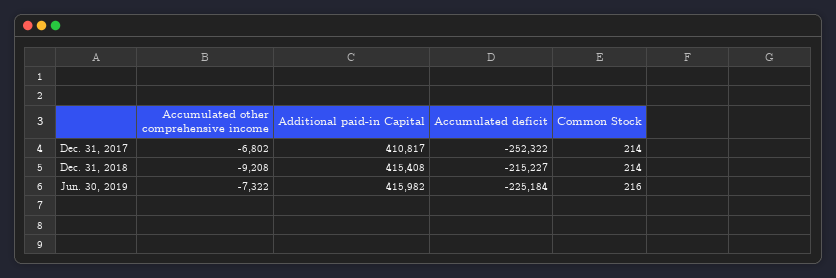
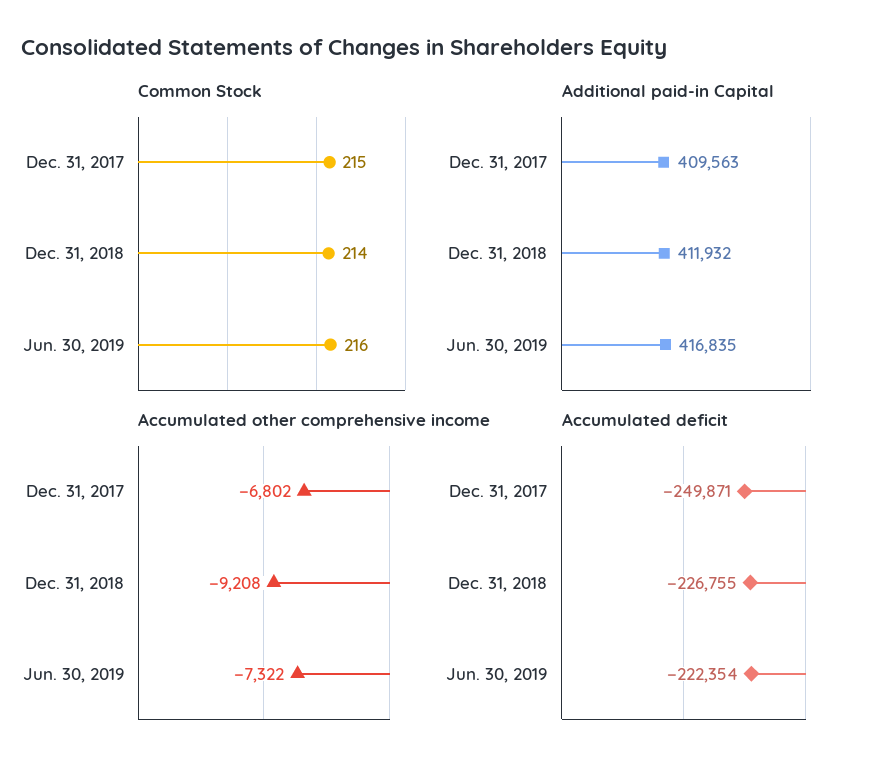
  {
    "Accumulated other comprehensive income": {
      "Dec. 31, 2017": -6802,
      "Dec. 31, 2018": -9208,
      "Jun. 30, 2019": -7322
    },
    "Additional paid-in Capital": {
-     "Dec. 31, 2017": 410817,
+     "Dec. 31, 2017": 409563,
-     "Dec. 31, 2018": 415408,
+     "Dec. 31, 2018": 411932,
-     "Jun. 30, 2019": 415982
+     "Jun. 30, 2019": 416835
    },
    "Accumulated deficit": {
-     "Dec. 31, 2017": -252322,
+     "Dec. 31, 2017": -249871,
-     "Dec. 31, 2018": -215227,
+     "Dec. 31, 2018": -226755,
-     "Jun. 30, 2019": -225184
+     "Jun. 30, 2019": -222354
    },
    "Common Stock": {
-     "Dec. 31, 2017": 214,
+     "Dec. 31, 2017": 215,
      "Dec. 31, 2018": 214,
      "Jun. 30, 2019": 216
    }
  }

